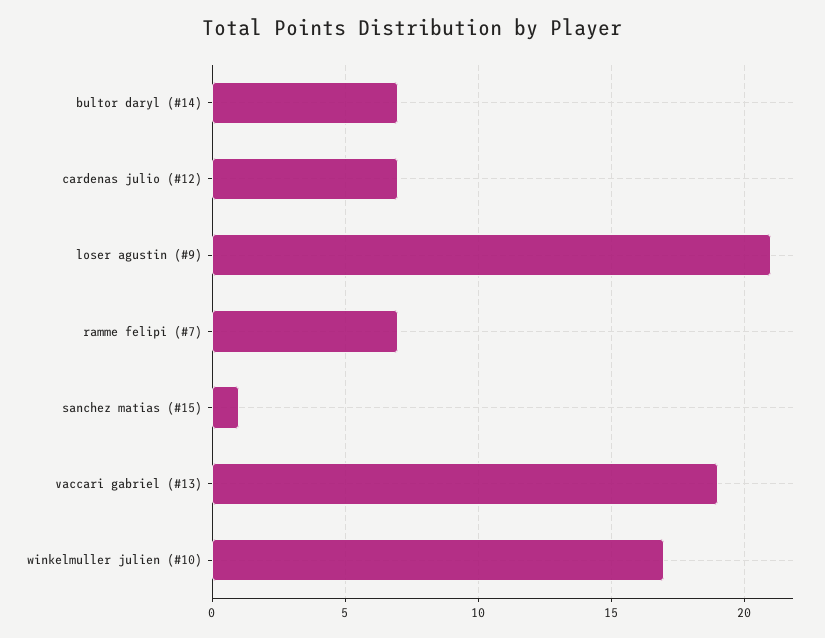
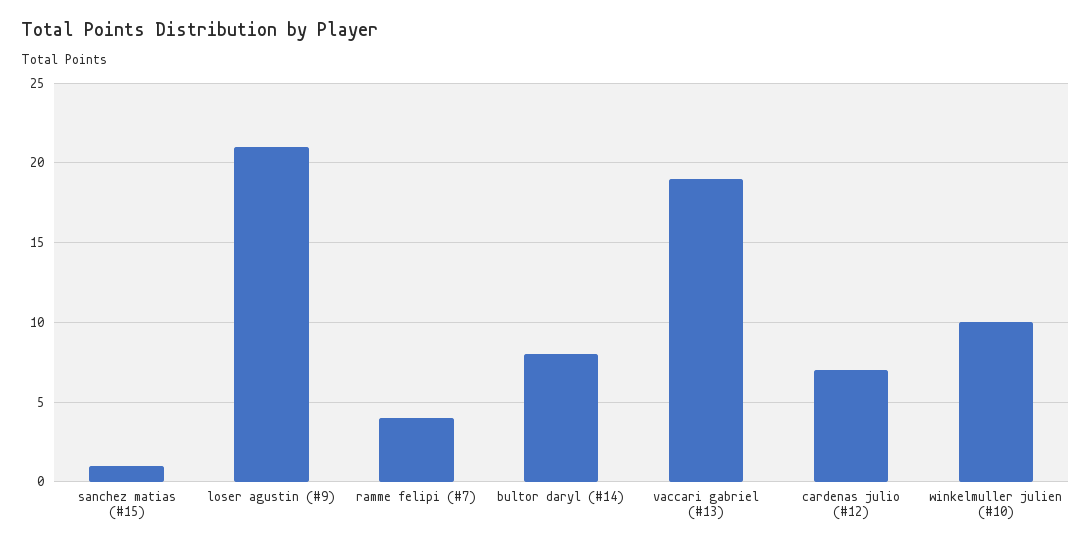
  {
-   "bultor daryl (#14)": 7,
+   "bultor daryl (#14)": 8,
    "cardenas julio (#12)": 7,
    "loser agustin (#9)": 21,
-   "ramme felipi (#7)": 7,
+   "ramme felipi (#7)": 4,
    "sanchez matias (#15)": 1,
    "vaccari gabriel (#13)": 19,
-   "winkelmuller julien (#10)": 17
+   "winkelmuller julien (#10)": 10
  }

